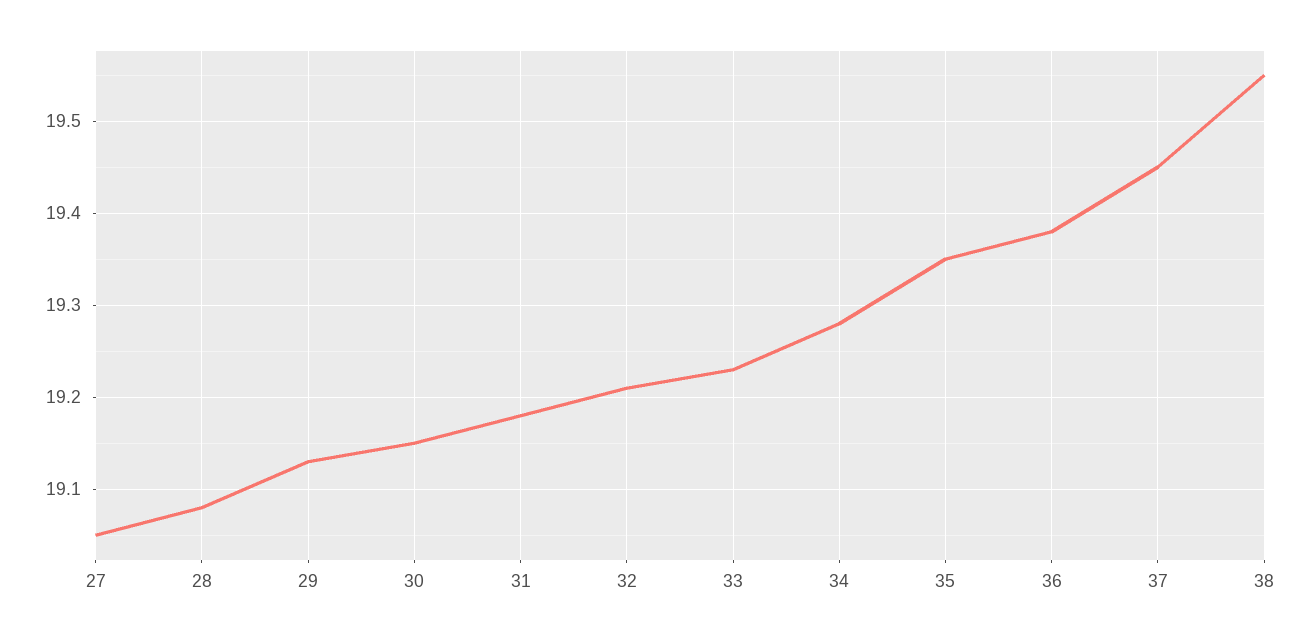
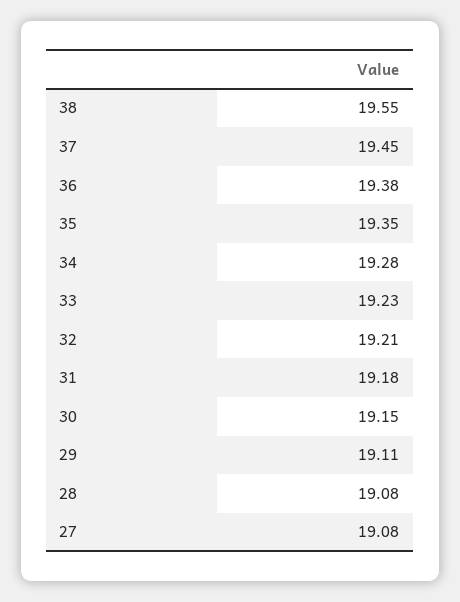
  {
-   "27": 19.05,
+   "27": 19.08,
    "28": 19.08,
-   "29": 19.13,
+   "29": 19.11,
    "30": 19.15,
    "31": 19.18,
    "32": 19.21,
    "33": 19.23,
    "34": 19.28,
    "35": 19.35,
    "36": 19.38,
    "37": 19.45,
    "38": 19.55
  }

